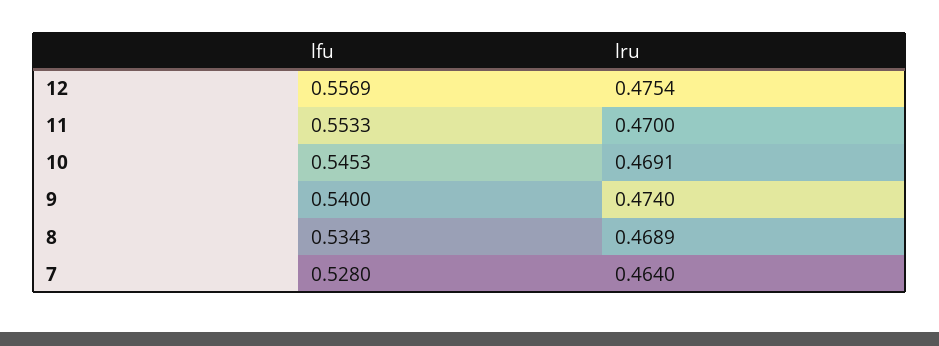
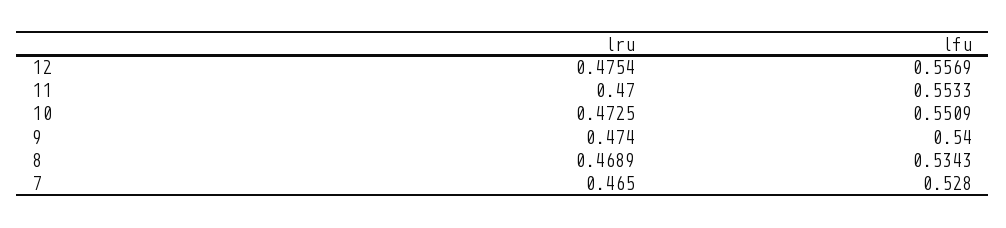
  {
    "lfu": {
      "12": 0.5569,
      "11": 0.5533,
-     "10": 0.5453,
+     "10": 0.5509,
      "9": 0.54,
      "8": 0.5343,
      "7": 0.528
    },
    "lru": {
      "12": 0.4754,
      "11": 0.47,
-     "10": 0.4691,
+     "10": 0.4725,
      "9": 0.474,
      "8": 0.4689,
-     "7": 0.464
+     "7": 0.465
    }
  }

